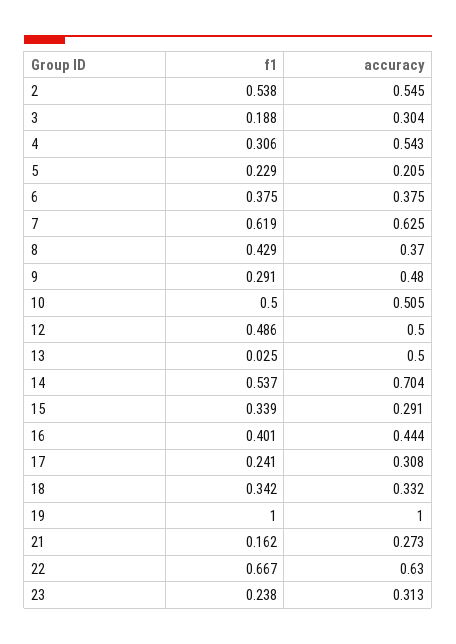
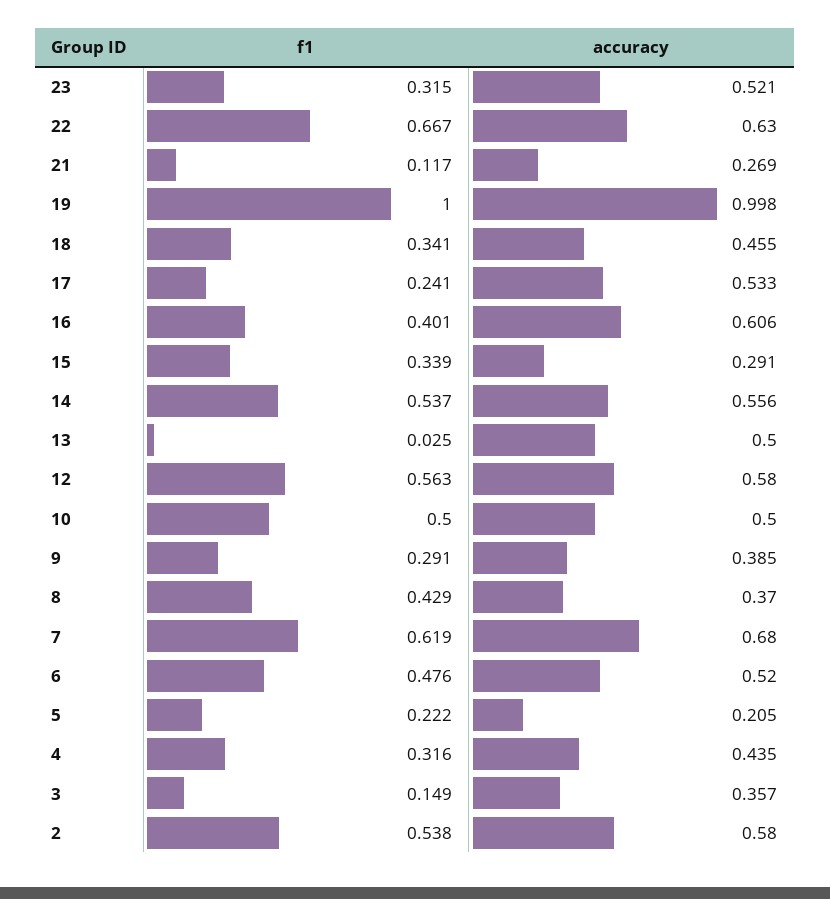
  {
    "f1": {
      "2": 0.538,
-     "3": 0.188,
+     "3": 0.149,
-     "4": 0.306,
+     "4": 0.316,
-     "5": 0.229,
+     "5": 0.222,
-     "6": 0.375,
+     "6": 0.476,
      "7": 0.619,
      "8": 0.429,
      "9": 0.291,
      "10": 0.5,
-     "12": 0.486,
+     "12": 0.563,
      "13": 0.025,
      "14": 0.537,
      "15": 0.339,
      "16": 0.401,
      "17": 0.241,
-     "18": 0.342,
+     "18": 0.341,
      "19": 1,
-     "21": 0.162,
+     "21": 0.117,
      "22": 0.667,
-     "23": 0.238
+     "23": 0.315
    },
    "accuracy": {
-     "2": 0.545,
+     "2": 0.58,
-     "3": 0.304,
+     "3": 0.357,
-     "4": 0.543,
+     "4": 0.435,
      "5": 0.205,
-     "6": 0.375,
+     "6": 0.52,
-     "7": 0.625,
+     "7": 0.68,
      "8": 0.37,
-     "9": 0.48,
+     "9": 0.385,
-     "10": 0.505,
+     "10": 0.5,
-     "12": 0.5,
+     "12": 0.58,
      "13": 0.5,
-     "14": 0.704,
+     "14": 0.556,
      "15": 0.291,
-     "16": 0.444,
+     "16": 0.606,
-     "17": 0.308,
+     "17": 0.533,
-     "18": 0.332,
+     "18": 0.455,
-     "19": 1,
+     "19": 0.998,
-     "21": 0.273,
+     "21": 0.269,
      "22": 0.63,
-     "23": 0.313
+     "23": 0.521
    }
  }

